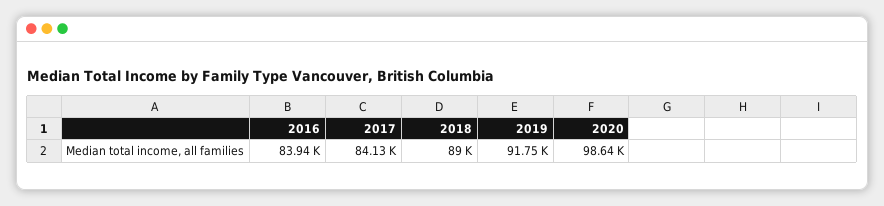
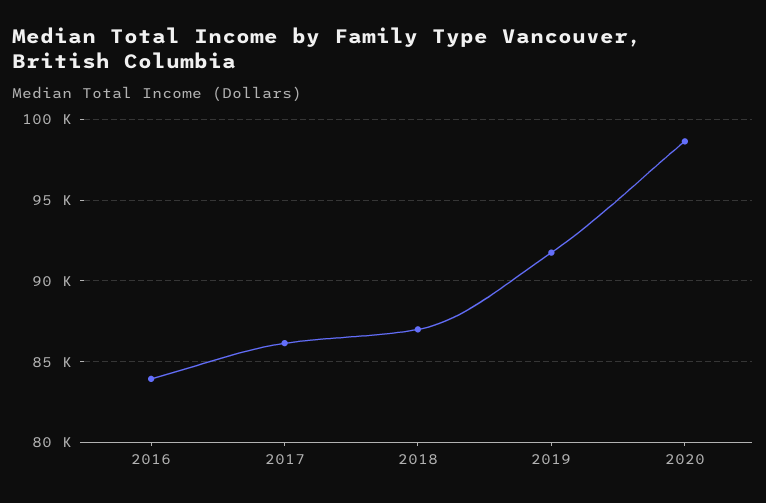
  {
    "2016": 83940,
-   "2017": 84130,
+   "2017": 86000,
-   "2018": 89000,
+   "2018": 87000,
    "2019": 91750,
    "2020": 98640
  }

